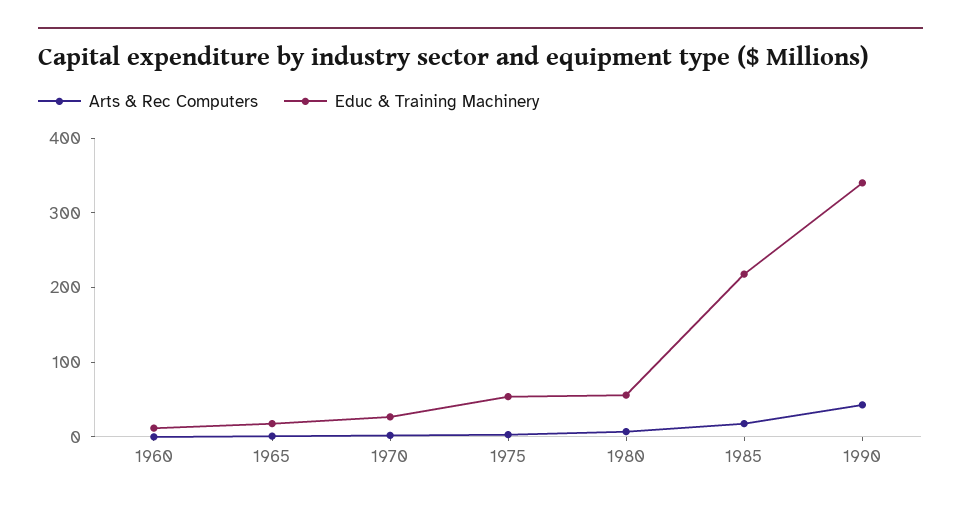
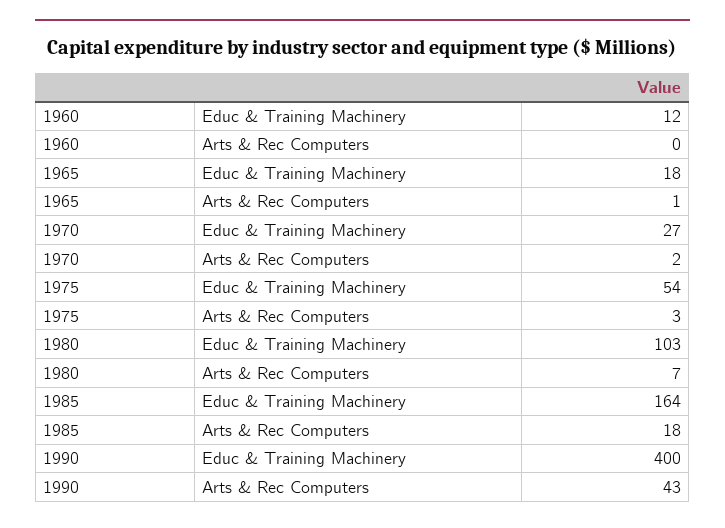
  {
    "Arts & Rec Computers": {
      "1960": 0,
      "1965": 1,
      "1970": 2,
      "1975": 3,
      "1980": 7,
      "1985": 18,
      "1990": 43
    },
    "Educ & Training Machinery": {
      "1960": 12,
      "1965": 18,
      "1970": 27,
      "1975": 54,
-     "1980": 60,
+     "1980": 103,
-     "1985": 220,
+     "1985": 164,
-     "1990": 340
+     "1990": 400
    }
  }

